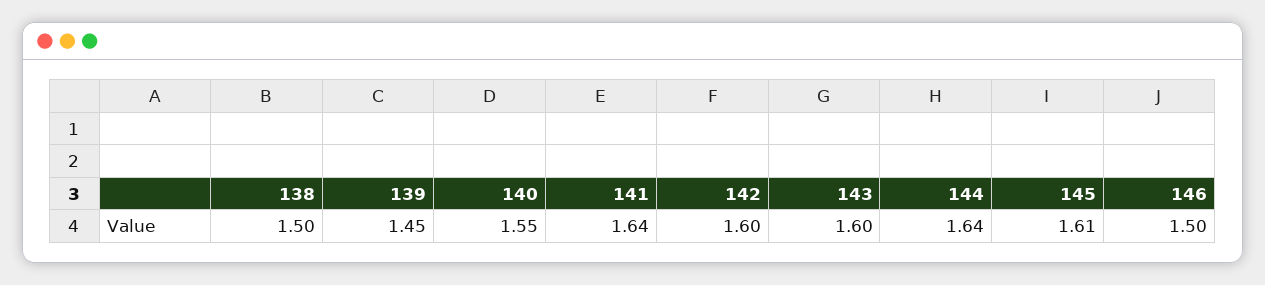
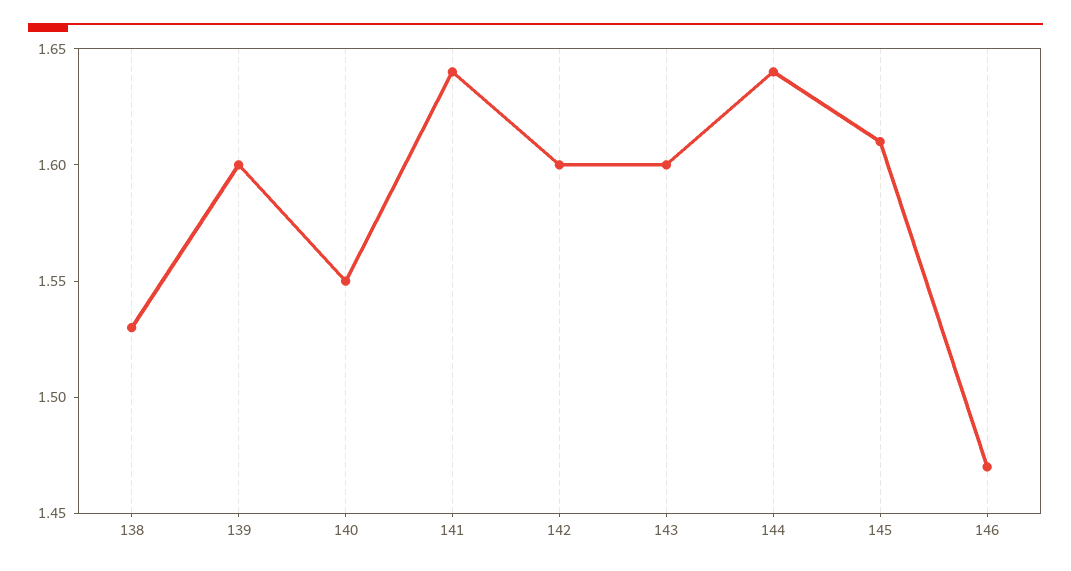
  {
-   "138": 1.5,
+   "138": 1.53,
-   "139": 1.45,
+   "139": 1.6,
    "140": 1.55,
    "141": 1.64,
    "142": 1.6,
    "143": 1.6,
    "144": 1.64,
    "145": 1.61,
-   "146": 1.5
+   "146": 1.47
  }

